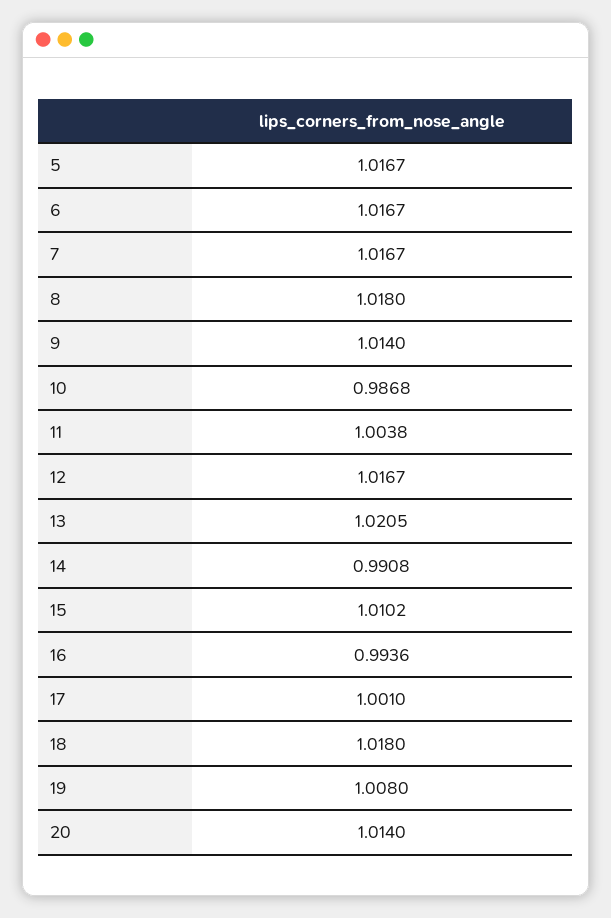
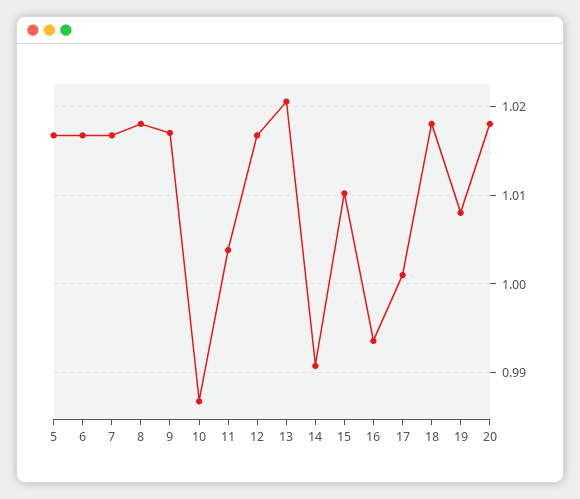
  {
    "5": 1.0167,
    "6": 1.0167,
    "7": 1.0167,
    "8": 1.018,
-   "9": 1.014,
+   "9": 1.017,
    "10": 0.9868,
    "11": 1.0038,
    "12": 1.0167,
    "13": 1.0205,
    "14": 0.9908,
    "15": 1.0102,
    "16": 0.9936,
    "17": 1.001,
    "18": 1.018,
    "19": 1.008,
-   "20": 1.014
+   "20": 1.018
  }

